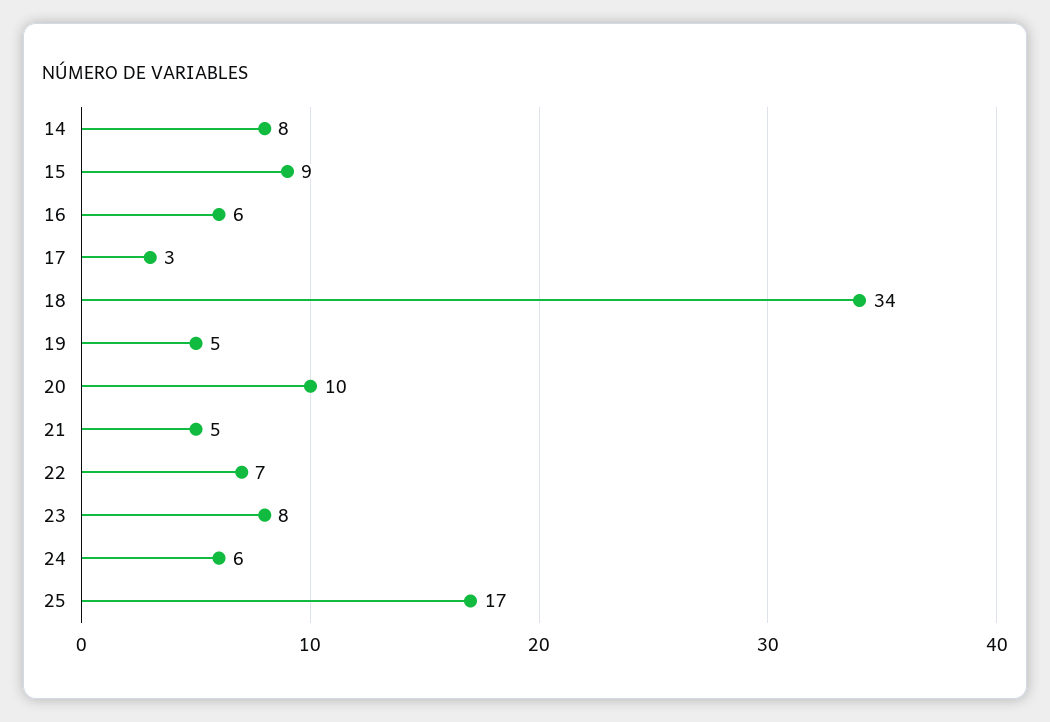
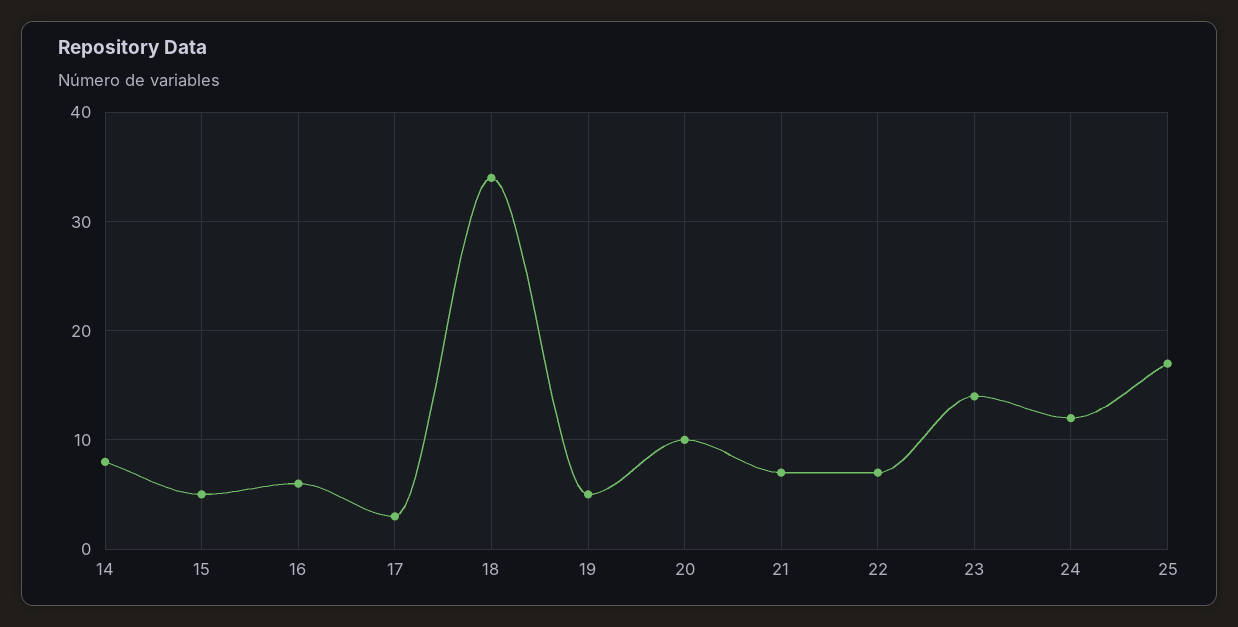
  {
    "14": 8,
-   "15": 9,
+   "15": 5,
    "16": 6,
    "17": 3,
    "18": 34,
    "19": 5,
    "20": 10,
-   "21": 5,
+   "21": 7,
    "22": 7,
-   "23": 8,
+   "23": 14,
-   "24": 6,
+   "24": 12,
    "25": 17
  }

